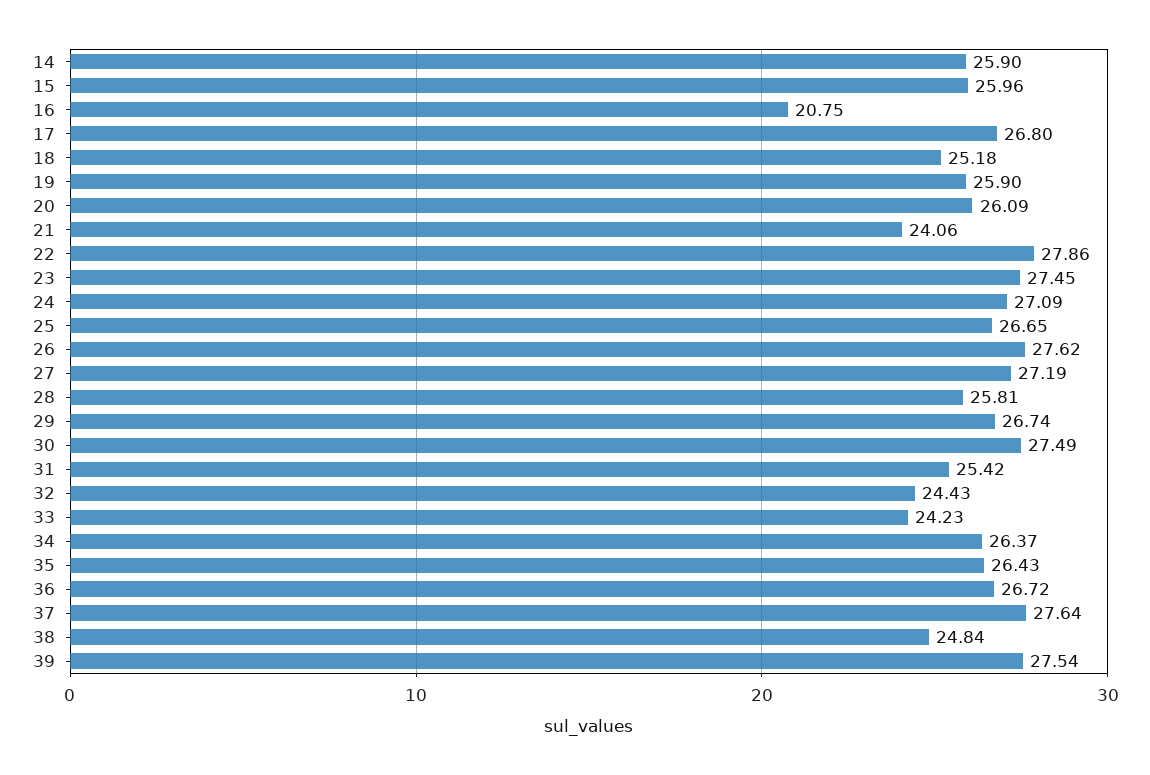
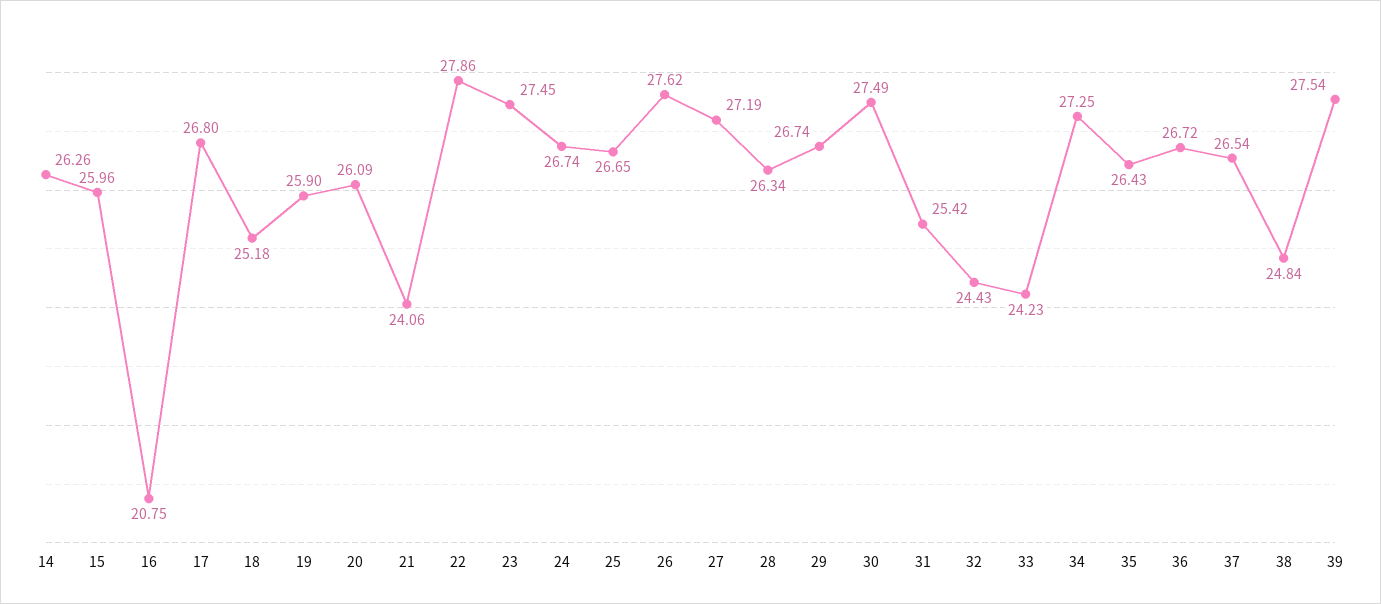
  {
-   "14": 25.9,
+   "14": 26.26,
    "15": 25.96,
    "16": 20.75,
    "17": 26.8,
    "18": 25.18,
    "19": 25.9,
    "20": 26.09,
    "21": 24.06,
    "22": 27.86,
    "23": 27.45,
-   "24": 27.09,
+   "24": 26.74,
    "25": 26.65,
    "26": 27.62,
    "27": 27.19,
-   "28": 25.81,
+   "28": 26.34,
    "29": 26.74,
    "30": 27.49,
    "31": 25.42,
    "32": 24.43,
    "33": 24.23,
-   "34": 26.37,
+   "34": 27.25,
    "35": 26.43,
    "36": 26.72,
-   "37": 27.64,
+   "37": 26.54,
    "38": 24.84,
    "39": 27.54
  }

